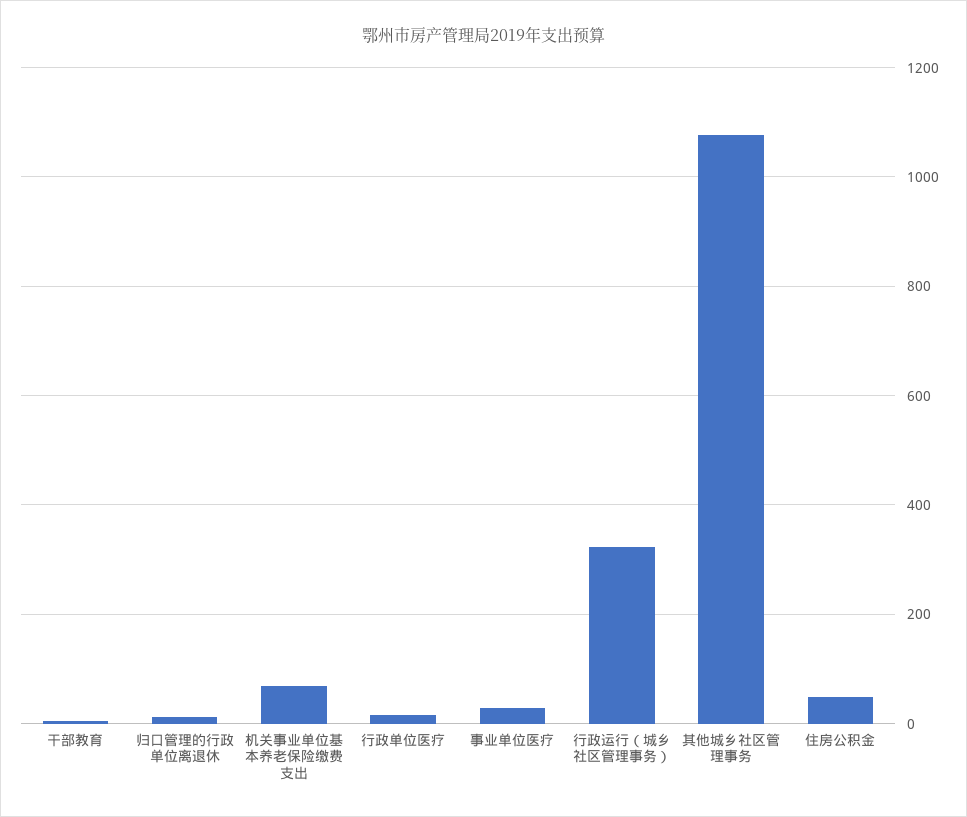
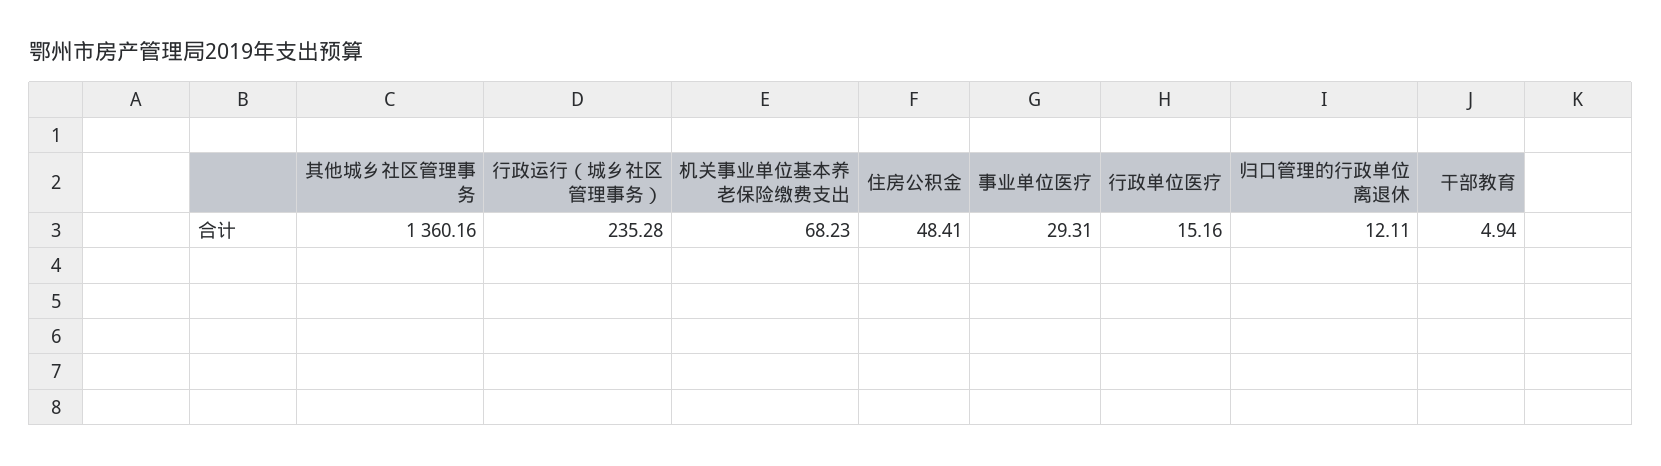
  {
    "干部教育": 4.94,
    "归口管理的行政单位离退休": 12.11,
    "机关事业单位基本养老保险缴费支出": 68.23,
    "行政单位医疗": 15.16,
    "事业单位医疗": 29.31,
-   "行政运行（城乡社区管理事务）": 320,
+   "行政运行（城乡社区管理事务）": 235.28,
-   "其他城乡社区管理事务": 1080,
+   "其他城乡社区管理事务": 1360.16,
    "住房公积金": 48.41
  }

